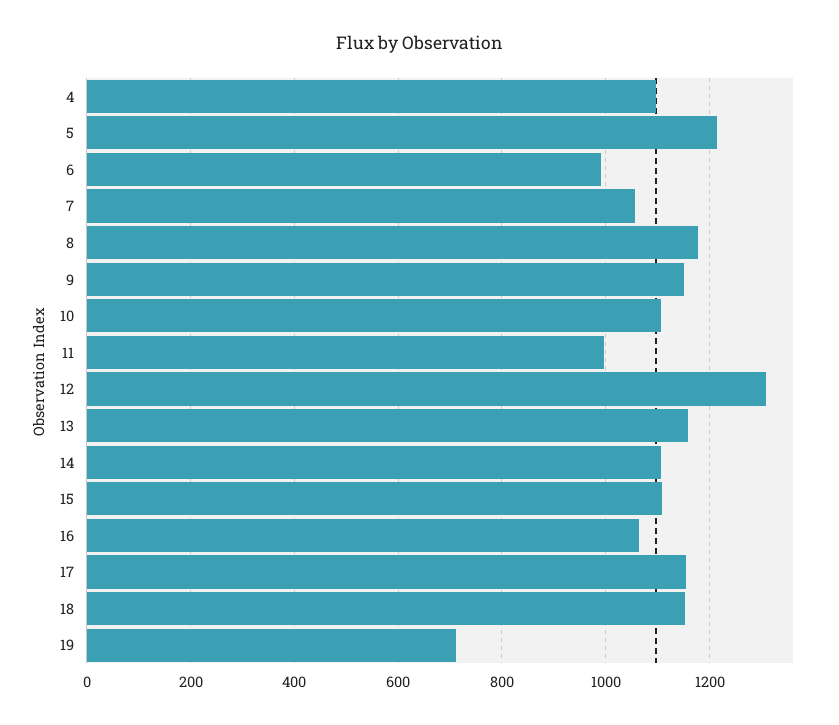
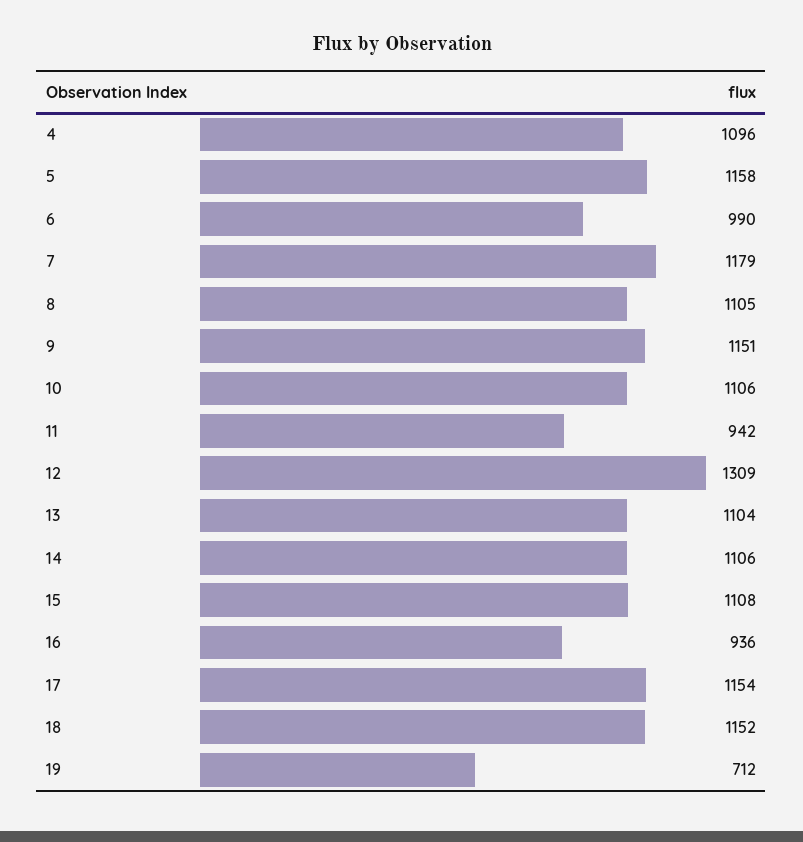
  {
    "4": 1096,
-   "5": 1220,
+   "5": 1158,
    "6": 990,
-   "7": 1060,
+   "7": 1179,
-   "8": 1180,
+   "8": 1105,
    "9": 1151,
    "10": 1106,
-   "11": 1000,
+   "11": 942,
    "12": 1309,
-   "13": 1160,
+   "13": 1104,
    "14": 1106,
    "15": 1108,
-   "16": 1060,
+   "16": 936,
    "17": 1154,
    "18": 1152,
    "19": 712
  }

